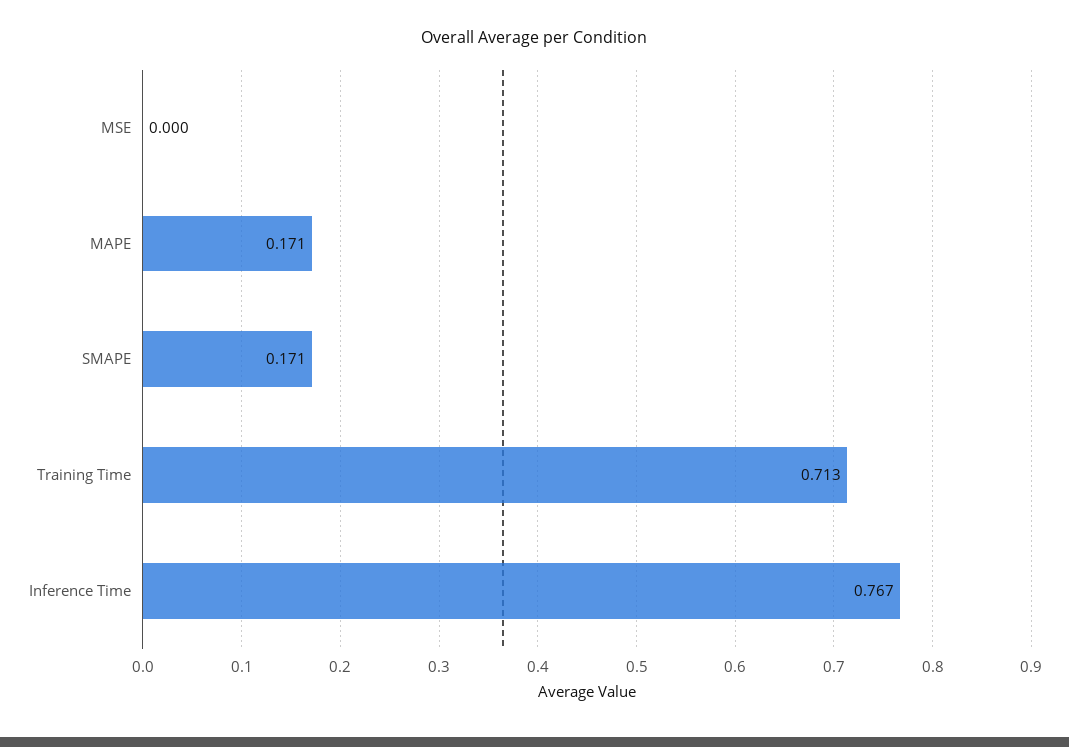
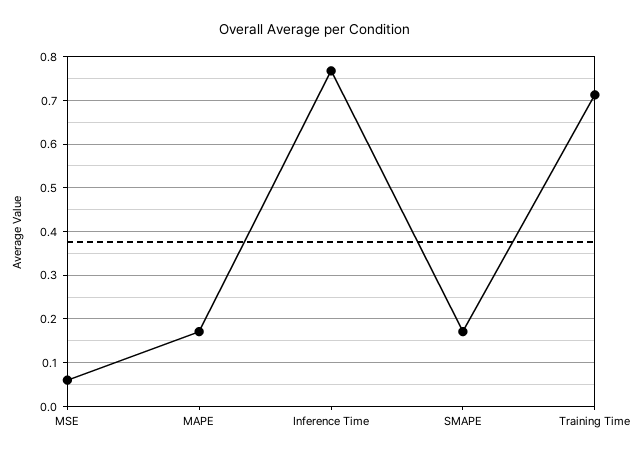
  {
-   "MSE": 0,
+   "MSE": 0.06,
    "MAPE": 0.171,
    "SMAPE": 0.171,
    "Training Time": 0.713,
    "Inference Time": 0.767
  }

